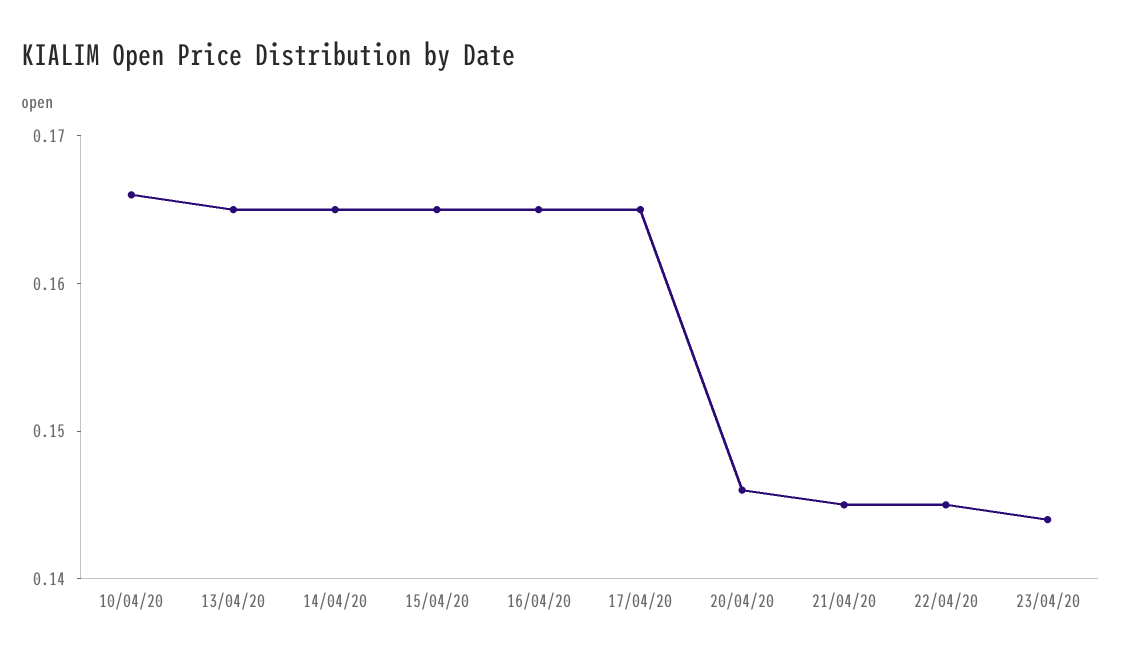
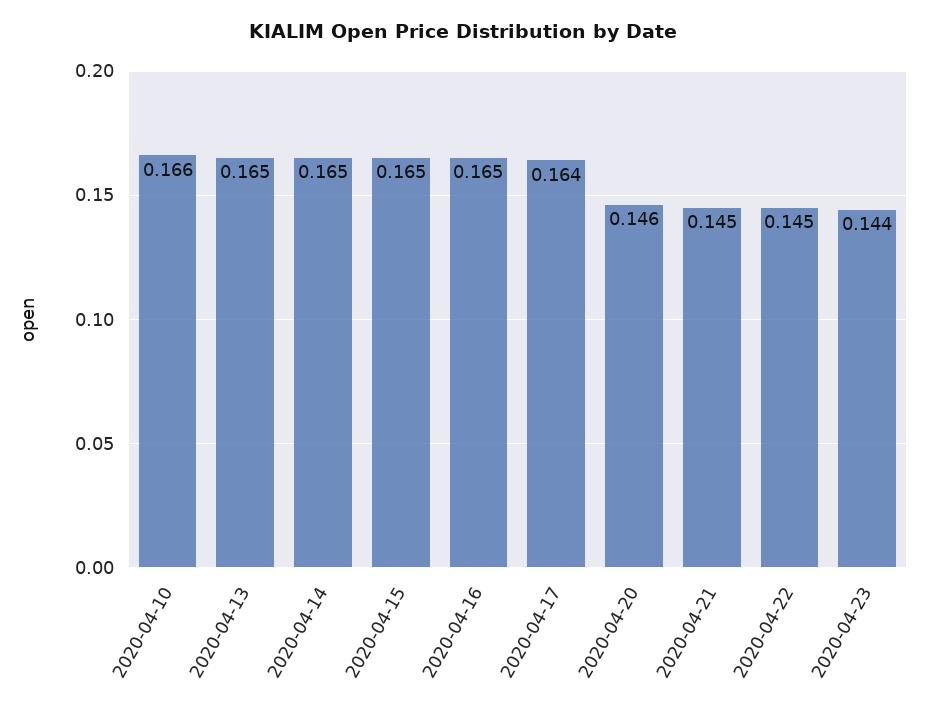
  {
    "10/04/20": 0.166,
    "13/04/20": 0.165,
    "14/04/20": 0.165,
    "15/04/20": 0.165,
    "16/04/20": 0.165,
-   "17/04/20": 0.165,
+   "17/04/20": 0.164,
    "20/04/20": 0.146,
    "21/04/20": 0.145,
    "22/04/20": 0.145,
    "23/04/20": 0.144
  }

